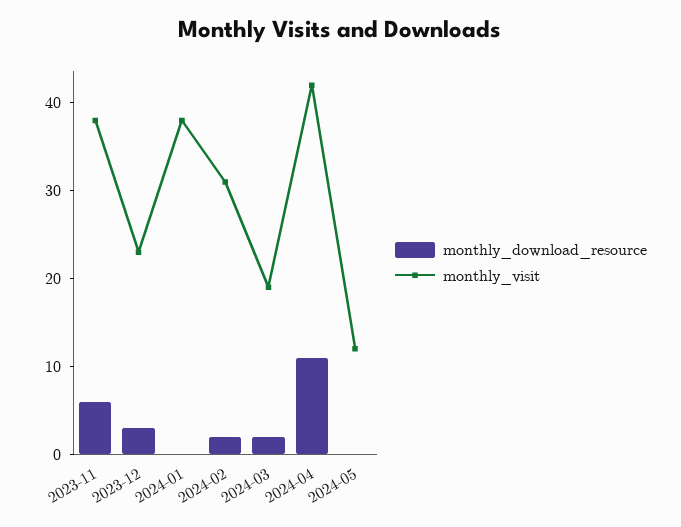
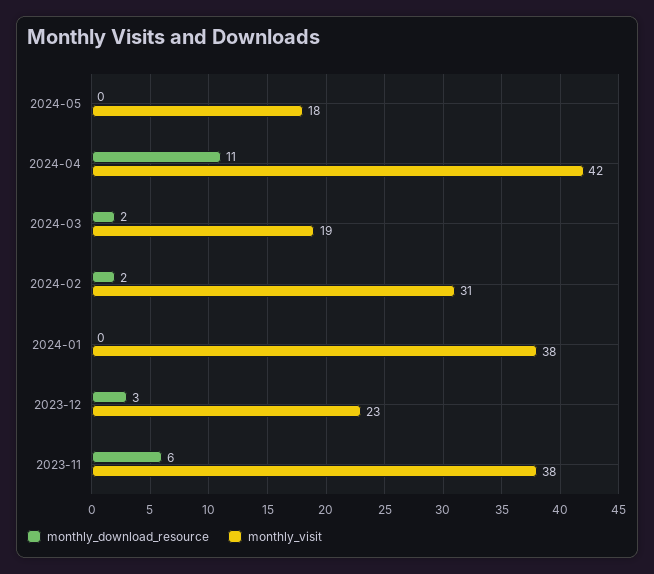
  {
    "monthly_download_resource": {
      "2023-11": 6,
      "2023-12": 3,
      "2024-01": 0,
      "2024-02": 2,
      "2024-03": 2,
      "2024-04": 11,
      "2024-05": 0
    },
    "monthly_visit": {
      "2023-11": 38,
      "2023-12": 23,
      "2024-01": 38,
      "2024-02": 31,
      "2024-03": 19,
      "2024-04": 42,
-     "2024-05": 12
+     "2024-05": 18
    }
  }

